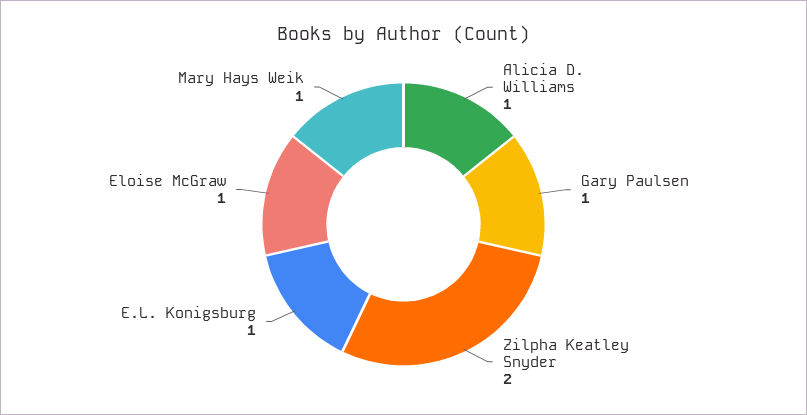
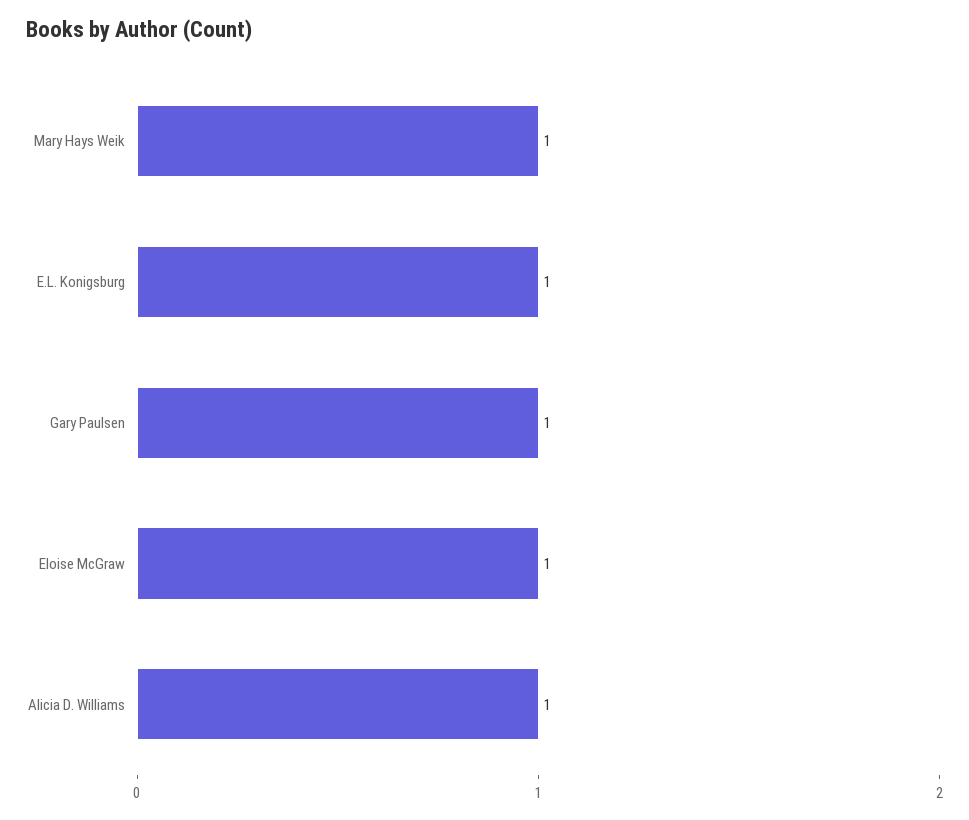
  {
    "Alicia D. Williams": 1,
    "Gary Paulsen": 1,
-   "Zilpha Keatley Snyder": 2,
    "E.L. Konigsburg": 1,
    "Eloise McGraw": 1,
    "Mary Hays Weik": 1
  }

